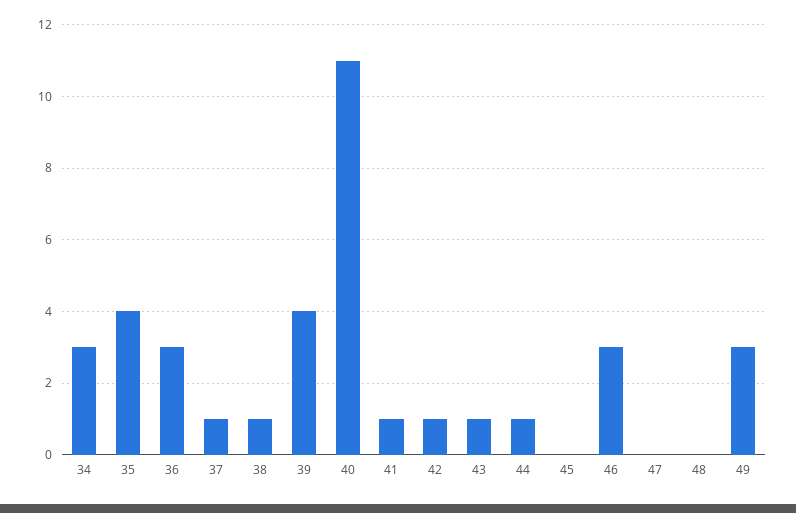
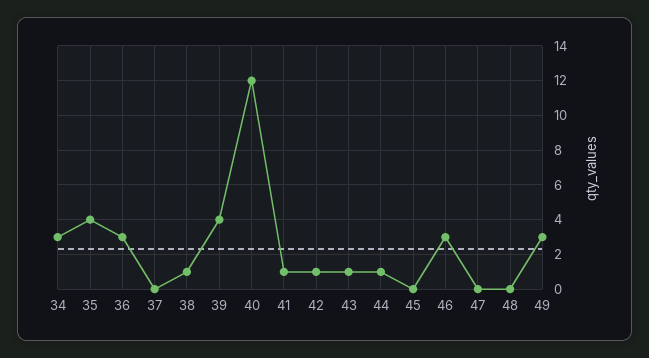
  {
    "34": 3,
    "35": 4,
    "36": 3,
-   "37": 1,
+   "37": 0,
    "38": 1,
    "39": 4,
-   "40": 11,
+   "40": 12,
    "41": 1,
    "42": 1,
    "43": 1,
    "44": 1,
    "45": 0,
    "46": 3,
    "47": 0,
    "48": 0,
    "49": 3
  }

